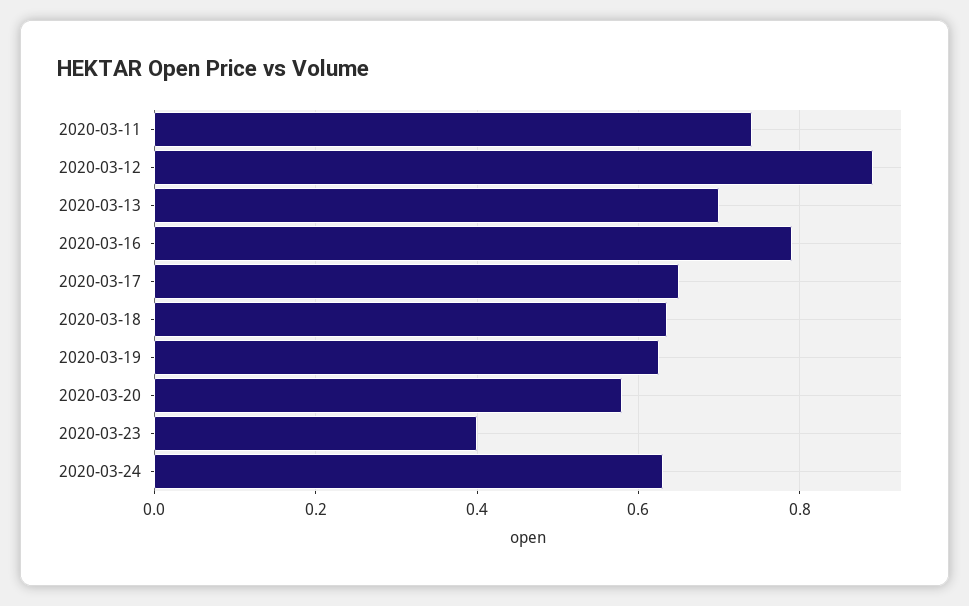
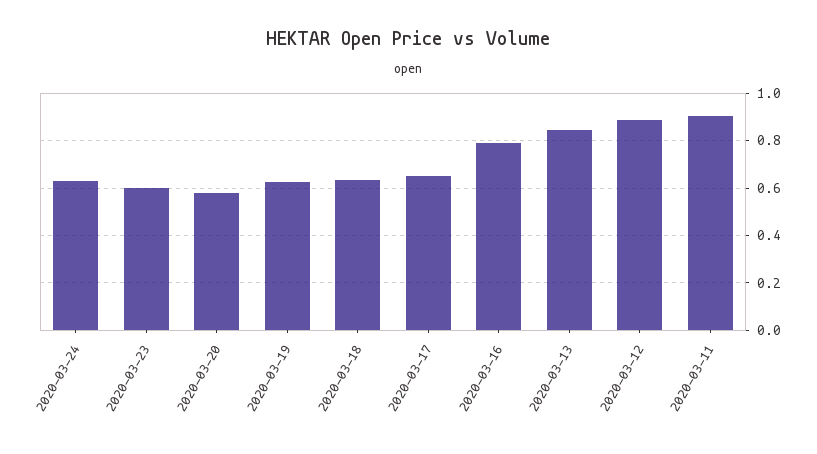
  {
-   "2020-03-11": 0.74,
+   "2020-03-11": 0.9,
    "2020-03-12": 0.9,
-   "2020-03-13": 0.7,
+   "2020-03-13": 0.85,
    "2020-03-16": 0.8,
    "2020-03-17": 0.66,
    "2020-03-18": 0.64,
    "2020-03-19": 0.62,
    "2020-03-20": 0.58,
-   "2020-03-23": 0.4,
+   "2020-03-23": 0.6,
    "2020-03-24": 0.64
  }

